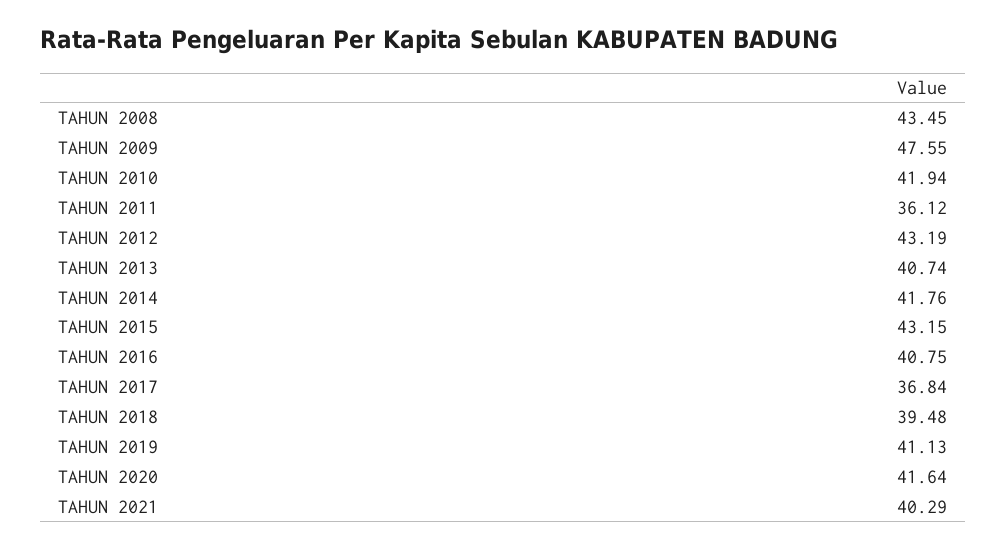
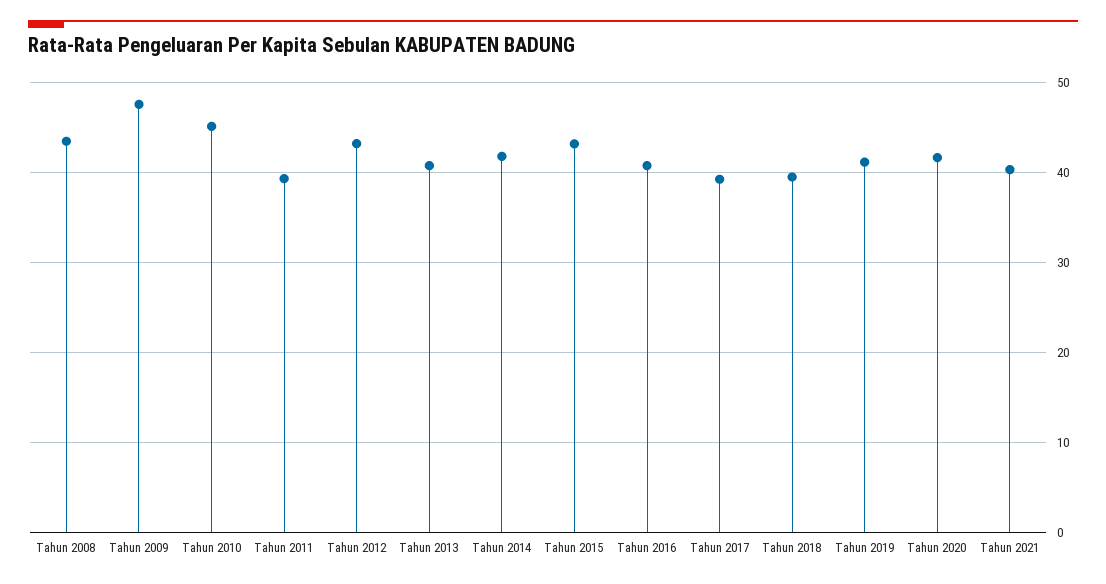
  {
    "TAHUN 2008": 43.45,
    "TAHUN 2009": 47.55,
-   "TAHUN 2010": 41.94,
+   "TAHUN 2010": 45,
-   "TAHUN 2011": 36.12,
+   "TAHUN 2011": 39,
    "TAHUN 2012": 43.19,
    "TAHUN 2013": 40.74,
    "TAHUN 2014": 41.76,
    "TAHUN 2015": 43.15,
    "TAHUN 2016": 40.75,
-   "TAHUN 2017": 36.84,
+   "TAHUN 2017": 39,
    "TAHUN 2018": 39.48,
    "TAHUN 2019": 41.13,
    "TAHUN 2020": 41.64,
    "TAHUN 2021": 40.29
  }

